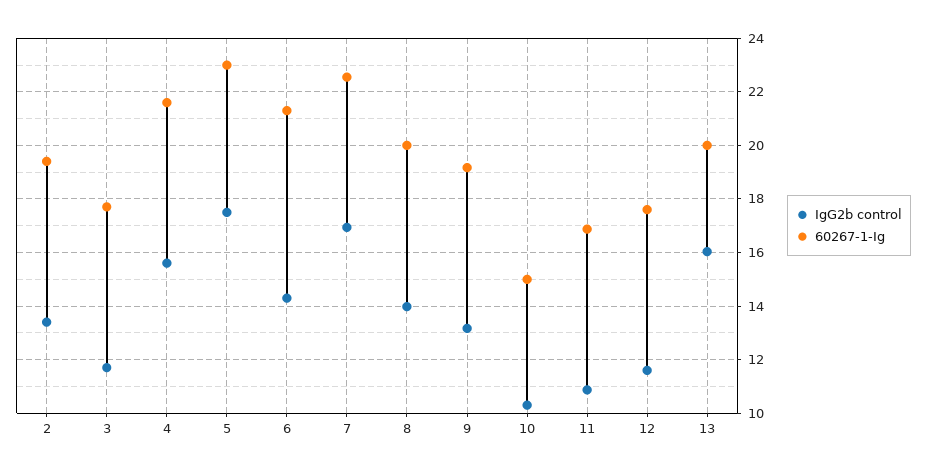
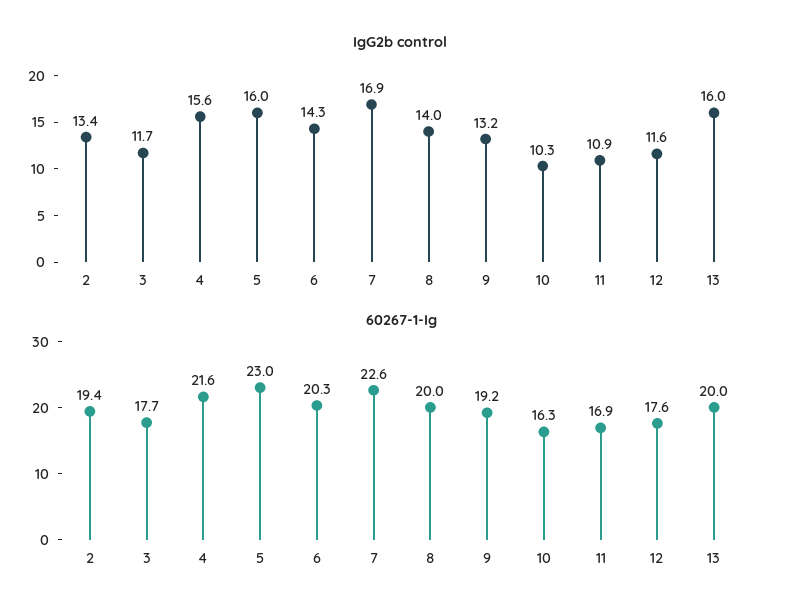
  {
    "IgG2b control": {
      "2": 13.4,
      "3": 11.7,
      "4": 15.6,
-     "5": 17.5,
+     "5": 16,
      "6": 14.3,
      "7": 16.9,
      "8": 14,
      "9": 13.2,
      "10": 10.3,
      "11": 10.9,
      "12": 11.6,
      "13": 16
    },
    "60267-1-Ig": {
      "2": 19.4,
      "3": 17.7,
      "4": 21.6,
      "5": 23,
-     "6": 21.25,
+     "6": 20.3,
      "7": 22.6,
      "8": 20,
      "9": 19.2,
-     "10": 15,
+     "10": 16.3,
      "11": 16.9,
      "12": 17.6,
      "13": 20
    }
  }

